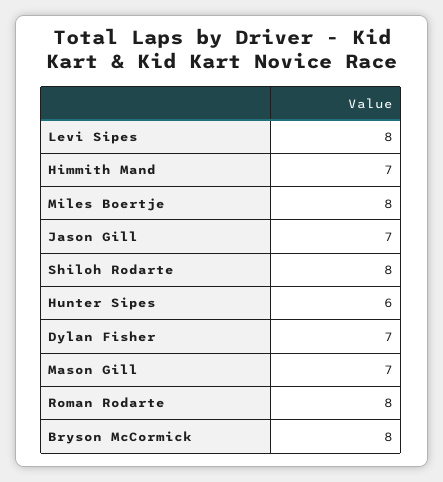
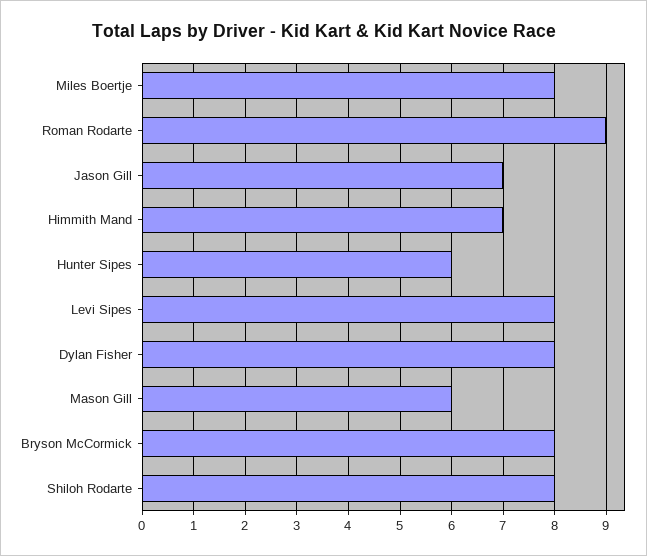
  {
    "Levi Sipes": 8,
    "Himmith Mand": 7,
    "Miles Boertje": 8,
    "Jason Gill": 7,
    "Shiloh Rodarte": 8,
    "Hunter Sipes": 6,
-   "Dylan Fisher": 7,
+   "Dylan Fisher": 8,
-   "Mason Gill": 7,
+   "Mason Gill": 6,
-   "Roman Rodarte": 8,
+   "Roman Rodarte": 9,
    "Bryson McCormick": 8
  }

